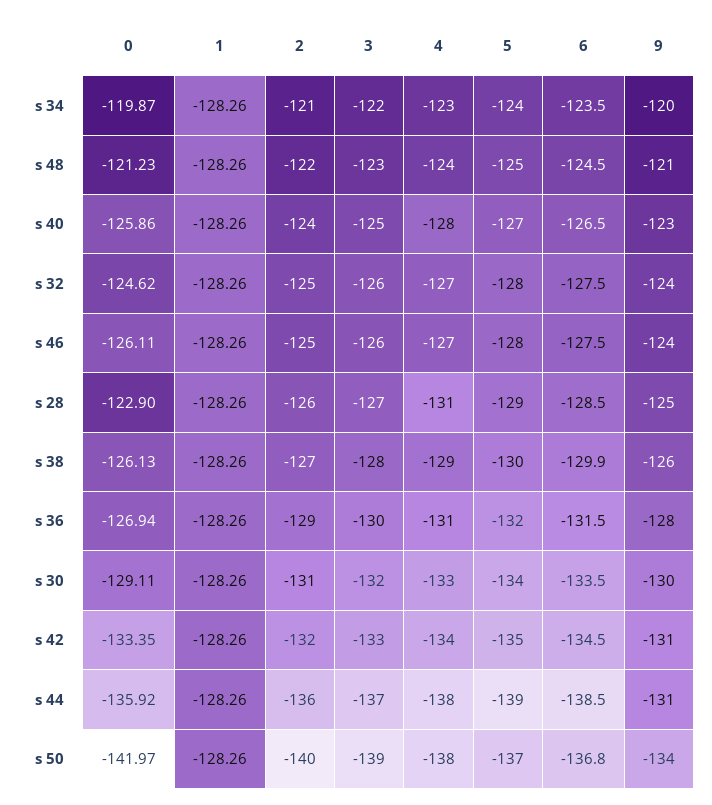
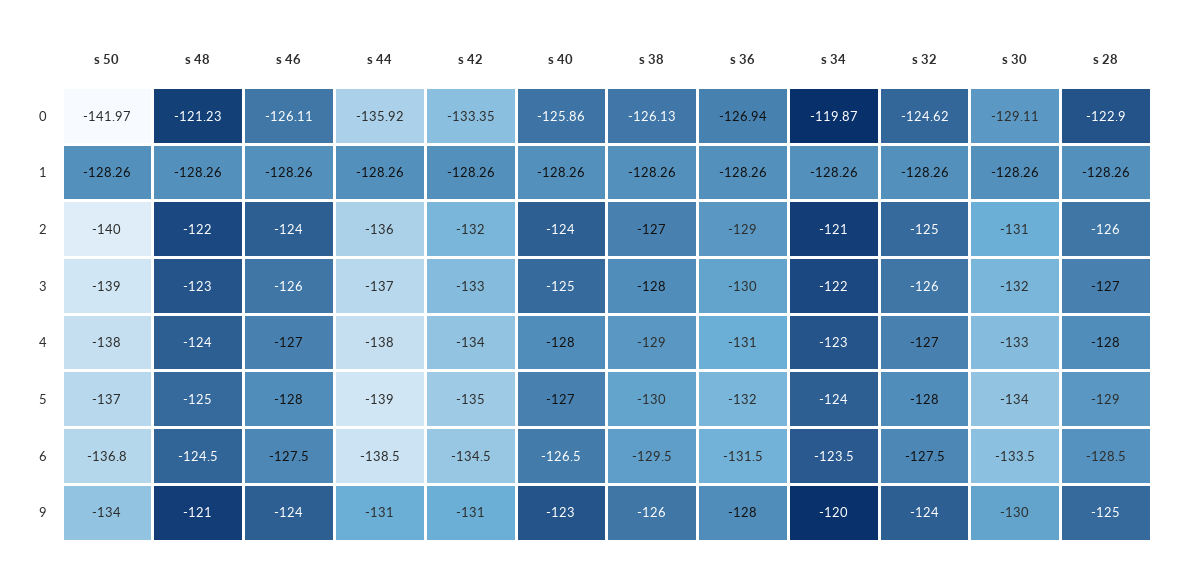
  {
    "0": {
      "s 34": -119.87,
      "s 48": -121.23,
      "s 40": -125.86,
      "s 32": -124.62,
      "s 46": -126.11,
      "s 28": -122.9,
      "s 38": -126.13,
      "s 36": -126.94,
      "s 30": -129.11,
      "s 42": -133.35,
      "s 44": -135.92,
      "s 50": -141.97
    },
    "1": {
      "s 34": -128.26,
      "s 48": -128.26,
      "s 40": -128.26,
      "s 32": -128.26,
      "s 46": -128.26,
      "s 28": -128.26,
      "s 38": -128.26,
      "s 36": -128.26,
      "s 30": -128.26,
      "s 42": -128.26,
      "s 44": -128.26,
      "s 50": -128.26
    },
    "2": {
      "s 34": -121,
      "s 48": -122,
      "s 40": -124,
      "s 32": -125,
-     "s 46": -125,
+     "s 46": -124,
      "s 28": -126,
      "s 38": -127,
      "s 36": -129,
      "s 30": -131,
      "s 42": -132,
      "s 44": -136,
      "s 50": -140
    },
    "3": {
      "s 34": -122,
      "s 48": -123,
      "s 40": -125,
      "s 32": -126,
      "s 46": -126,
      "s 28": -127,
      "s 38": -128,
      "s 36": -130,
      "s 30": -132,
      "s 42": -133,
      "s 44": -137,
      "s 50": -139
    },
    "4": {
      "s 34": -123,
      "s 48": -124,
      "s 40": -128,
      "s 32": -127,
      "s 46": -127,
-     "s 28": -131,
+     "s 28": -128,
      "s 38": -129,
      "s 36": -131,
      "s 30": -133,
      "s 42": -134,
      "s 44": -138,
      "s 50": -138
    },
    "5": {
      "s 34": -124,
      "s 48": -125,
      "s 40": -127,
      "s 32": -128,
      "s 46": -128,
      "s 28": -129,
      "s 38": -130,
      "s 36": -132,
      "s 30": -134,
      "s 42": -135,
      "s 44": -139,
      "s 50": -137
    },
    "6": {
      "s 34": -123.5,
      "s 48": -124.5,
      "s 40": -126.5,
      "s 32": -127.5,
      "s 46": -127.5,
      "s 28": -128.5,
-     "s 38": -129.9,
+     "s 38": -129.5,
      "s 36": -131.5,
      "s 30": -133.5,
      "s 42": -134.5,
      "s 44": -138.5,
      "s 50": -136.8
    },
    "9": {
      "s 34": -120,
      "s 48": -121,
      "s 40": -123,
      "s 32": -124,
      "s 46": -124,
      "s 28": -125,
      "s 38": -126,
      "s 36": -128,
      "s 30": -130,
      "s 42": -131,
      "s 44": -131,
      "s 50": -134
    }
  }

